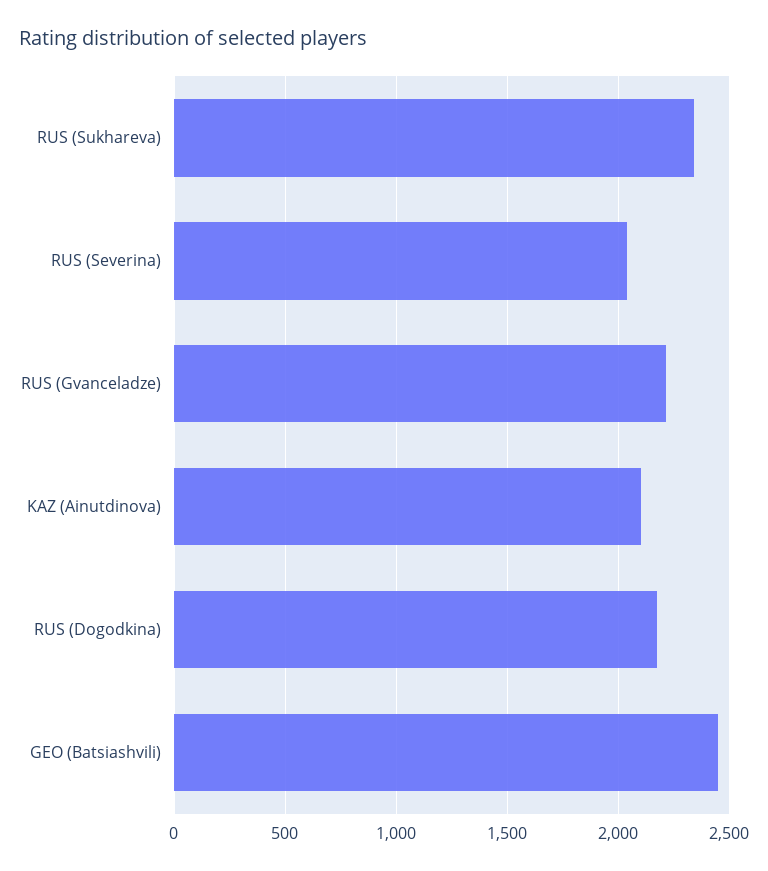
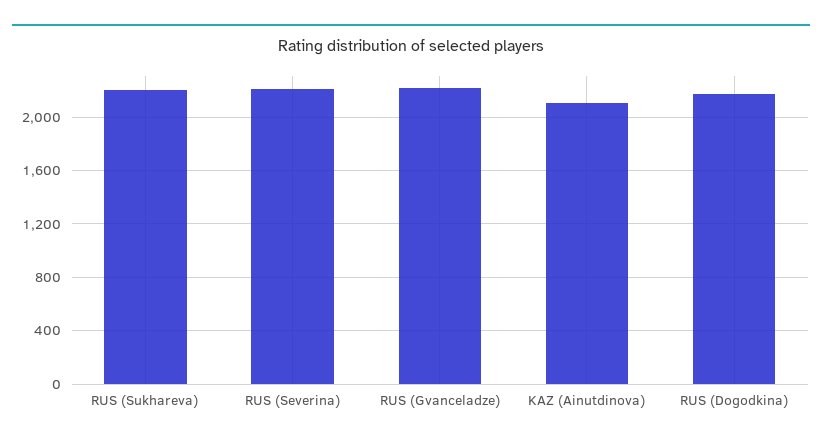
  {
-   "RUS (Sukhareva)": 2350,
+   "RUS (Sukhareva)": 2200,
-   "RUS (Severina)": 2050,
+   "RUS (Severina)": 2200,
    "RUS (Gvanceladze)": 2200,
    "KAZ (Ainutdinova)": 2100,
-   "RUS (Dogodkina)": 2200,
+   "RUS (Dogodkina)": 2200
-   "GEO (Batsiashvili)": 2450
  }

